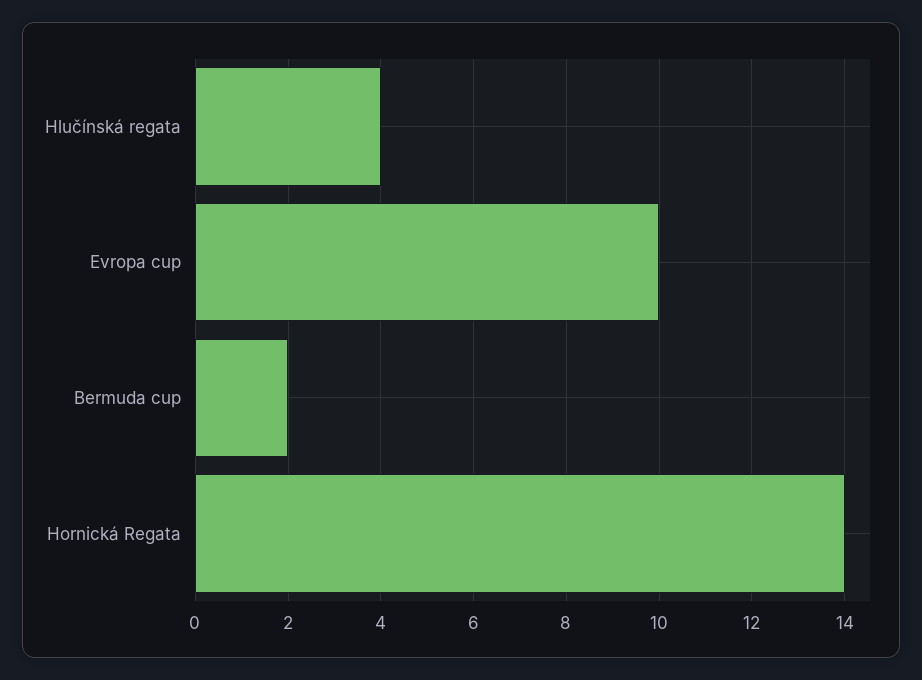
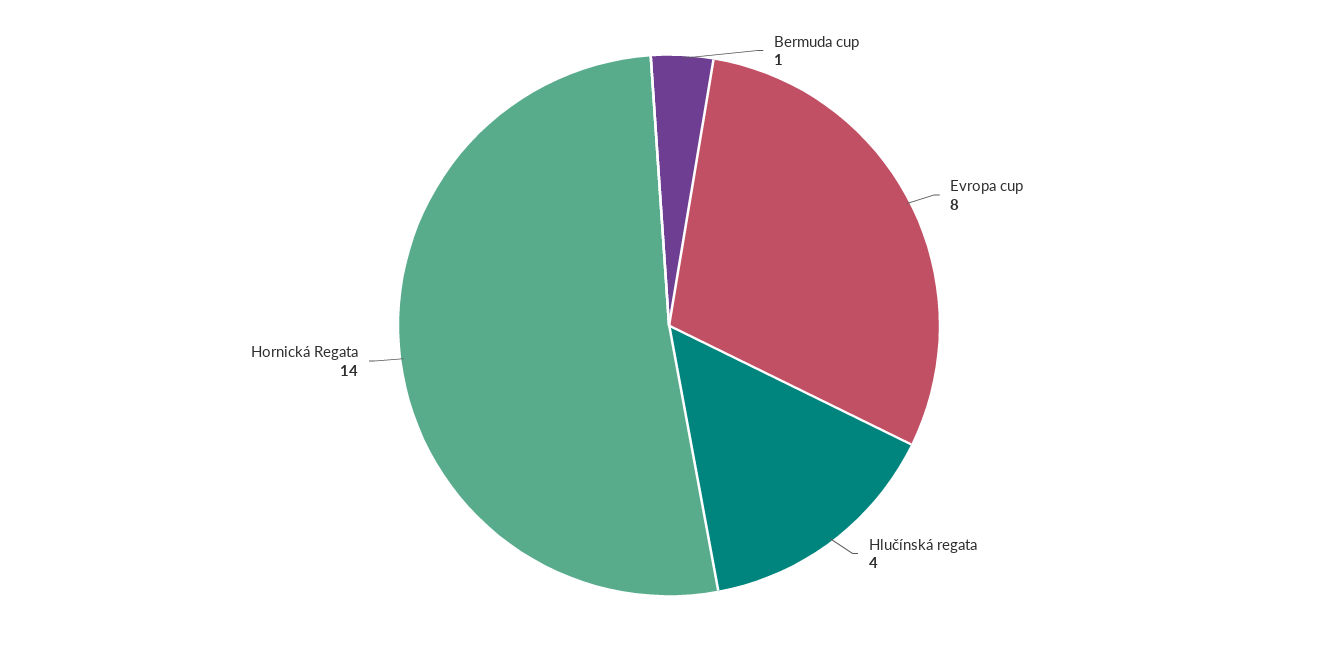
  {
    "Hlučínská regata": 4,
-   "Evropa cup": 10,
+   "Evropa cup": 8,
-   "Bermuda cup": 2,
+   "Bermuda cup": 1,
    "Hornická Regata": 14
  }

